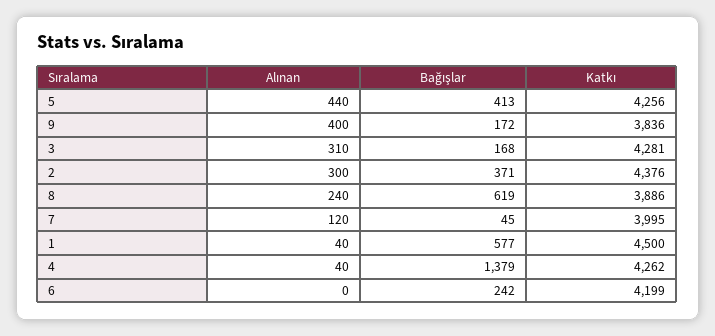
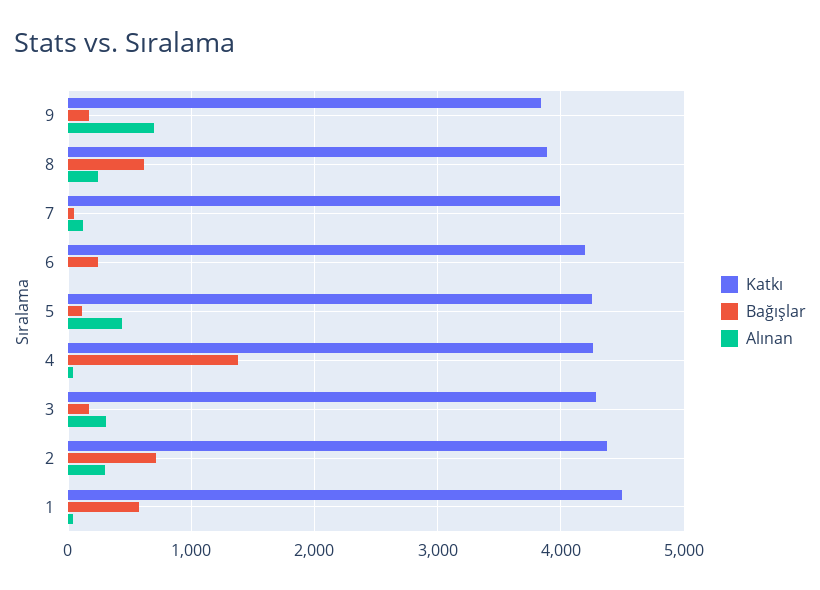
  {
    "Alınan": {
      "5": 440,
-     "9": 400,
+     "9": 700,
      "3": 310,
      "2": 300,
      "8": 240,
      "7": 120,
      "1": 40,
      "4": 40,
      "6": 0
    },
    "Bağışlar": {
-     "5": 413,
+     "5": 100,
      "9": 172,
      "3": 168,
-     "2": 371,
+     "2": 700,
      "8": 619,
      "7": 45,
      "1": 577,
      "4": 1379,
      "6": 242
    },
    "Katkı": {
      "5": 4256,
      "9": 3836,
      "3": 4281,
      "2": 4376,
      "8": 3886,
      "7": 3995,
      "1": 4500,
      "4": 4262,
      "6": 4199
    }
  }

